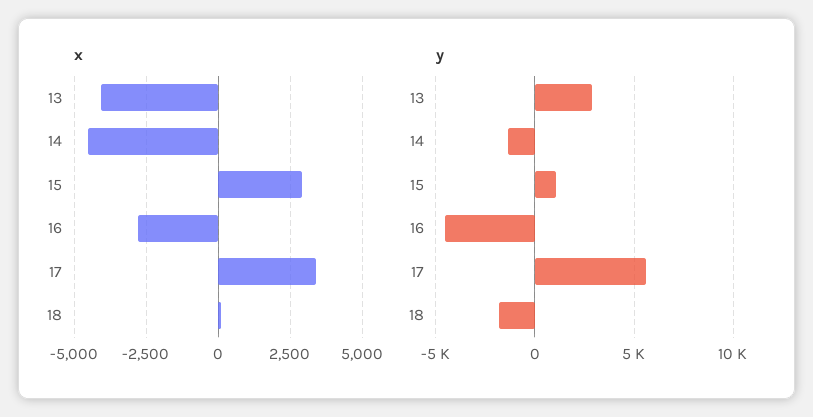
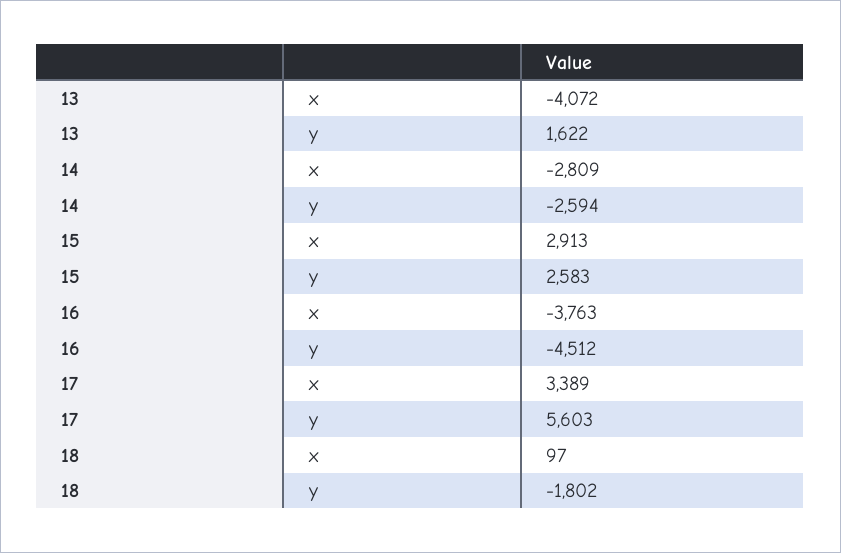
  {
    "x": {
      "13": -4072,
-     "14": -4500,
+     "14": -2809,
      "15": 2913,
-     "16": -2750,
+     "16": -3763,
      "17": 3389,
      "18": 97
    },
    "y": {
-     "13": 3000,
+     "13": 1622,
-     "14": -1500,
+     "14": -2594,
-     "15": 1000,
+     "15": 2583,
      "16": -4512,
      "17": 5603,
      "18": -1802
    }
  }

